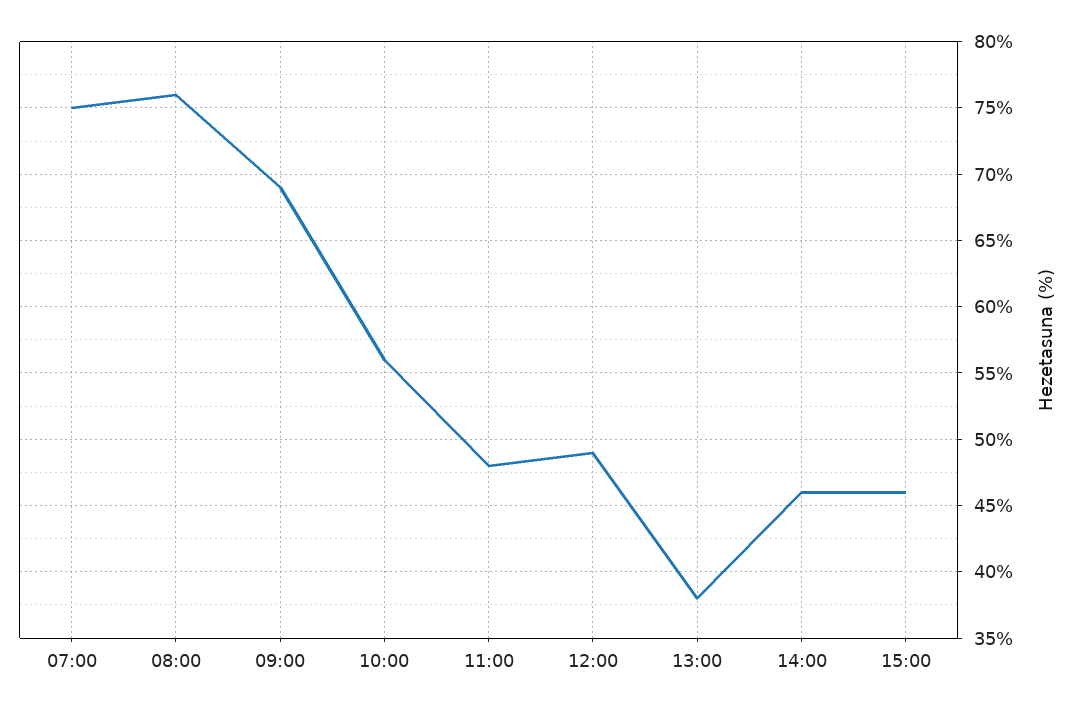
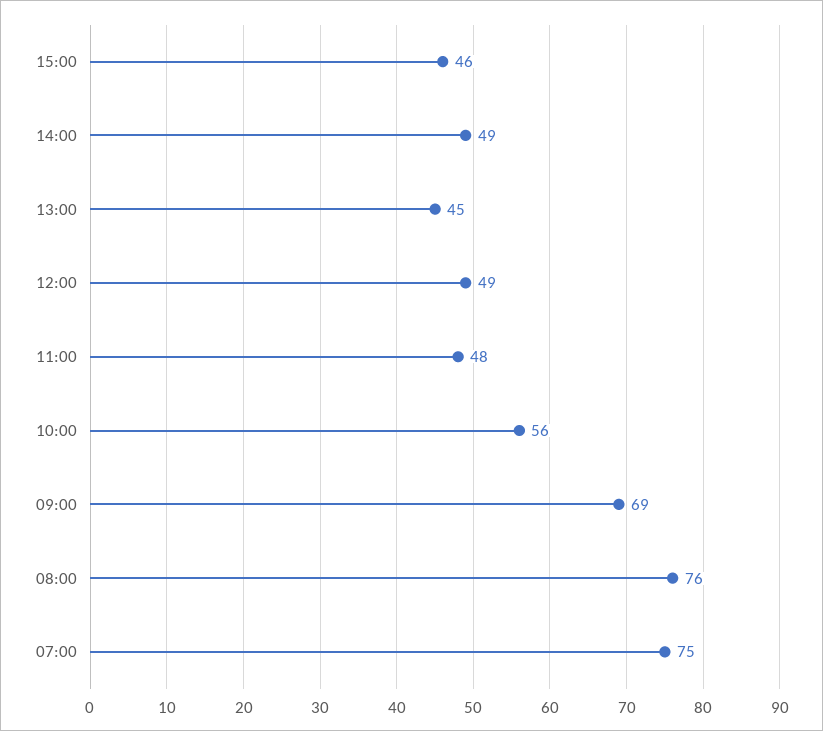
  {
    "07:00": 75,
    "08:00": 76,
    "09:00": 69,
    "10:00": 56,
    "11:00": 48,
    "12:00": 49,
-   "13:00": 38,
+   "13:00": 45,
-   "14:00": 46,
+   "14:00": 49,
    "15:00": 46
  }

